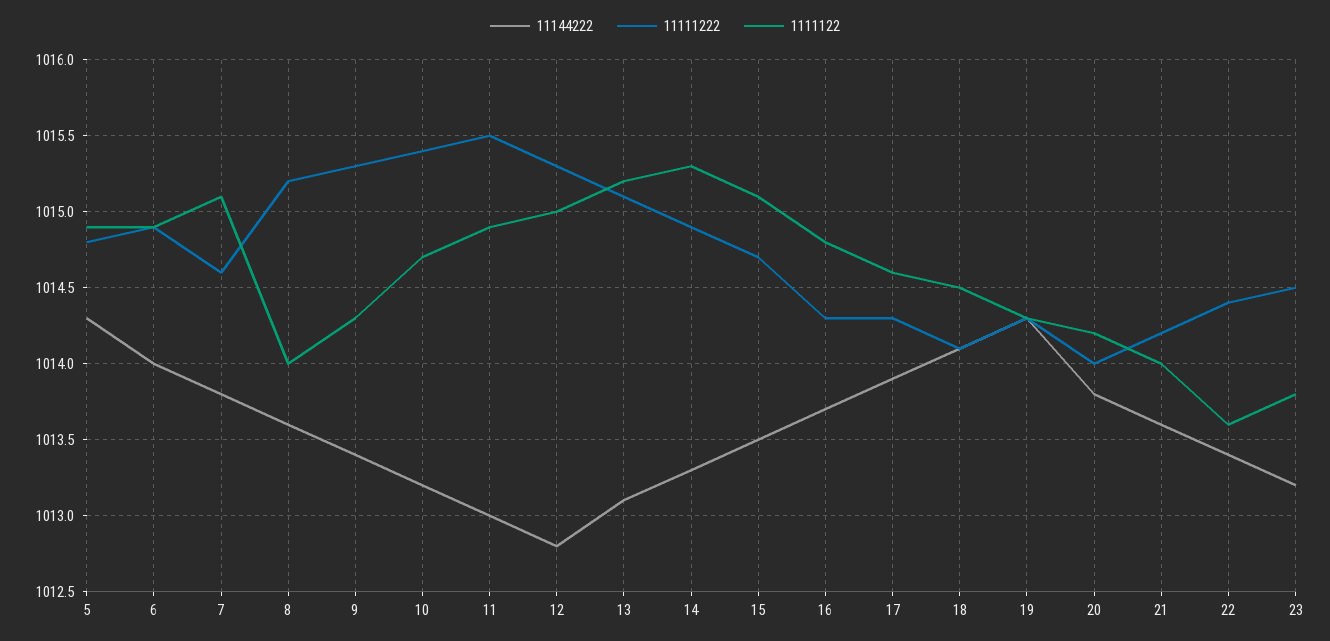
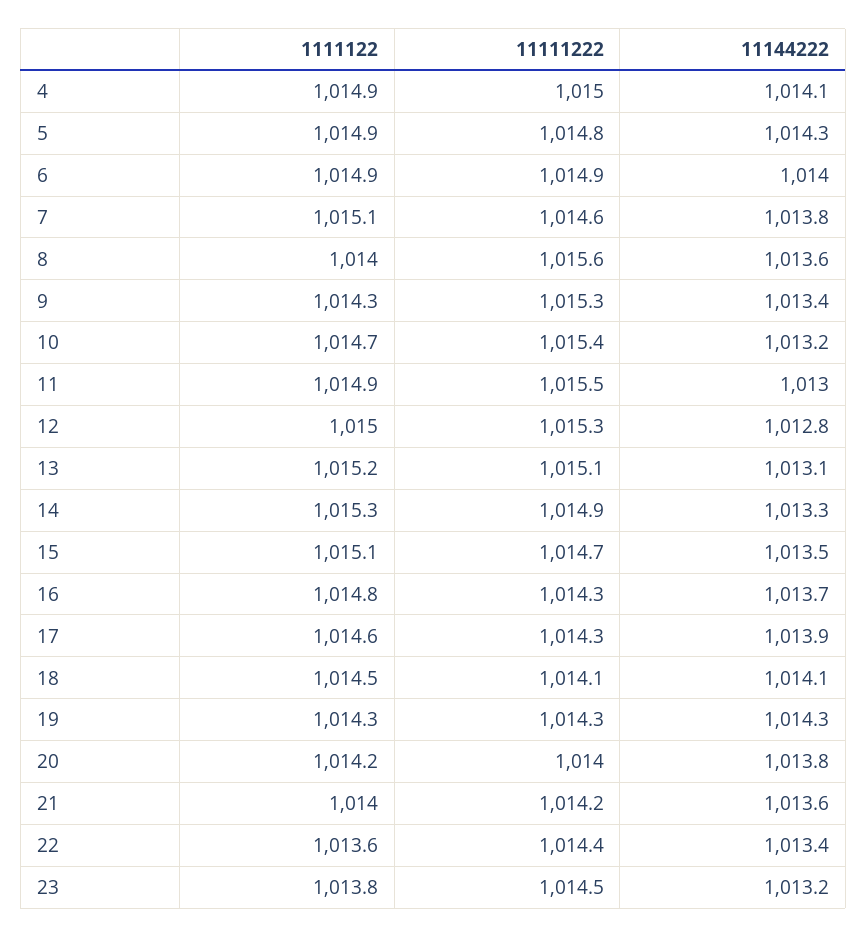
  {
    "11144222": {
      "5": 1014.3,
      "6": 1014,
      "7": 1013.8,
      "8": 1013.6,
      "9": 1013.4,
      "10": 1013.2,
      "11": 1013,
      "12": 1012.8,
      "13": 1013.1,
      "14": 1013.3,
      "15": 1013.5,
      "16": 1013.7,
      "17": 1013.9,
      "18": 1014.1,
      "19": 1014.3,
      "20": 1013.8,
      "21": 1013.6,
      "22": 1013.4,
-     "23": 1013.2
+     "23": 1013.2,
+     "4": 1014.1
    },
    "11111222": {
      "5": 1014.8,
      "6": 1014.9,
      "7": 1014.6,
-     "8": 1015.2,
+     "8": 1015.6,
      "9": 1015.3,
      "10": 1015.4,
      "11": 1015.5,
      "12": 1015.3,
      "13": 1015.1,
      "14": 1014.9,
      "15": 1014.7,
      "16": 1014.3,
      "17": 1014.3,
      "18": 1014.1,
      "19": 1014.3,
      "20": 1014,
      "21": 1014.2,
      "22": 1014.4,
-     "23": 1014.5
+     "23": 1014.5,
+     "4": 1015
    },
    "1111122": {
      "5": 1014.9,
      "6": 1014.9,
      "7": 1015.1,
      "8": 1014,
      "9": 1014.3,
      "10": 1014.7,
      "11": 1014.9,
      "12": 1015,
      "13": 1015.2,
      "14": 1015.3,
      "15": 1015.1,
      "16": 1014.8,
      "17": 1014.6,
      "18": 1014.5,
      "19": 1014.3,
      "20": 1014.2,
      "21": 1014,
      "22": 1013.6,
-     "23": 1013.8
+     "23": 1013.8,
+     "4": 1014.9
    }
  }

